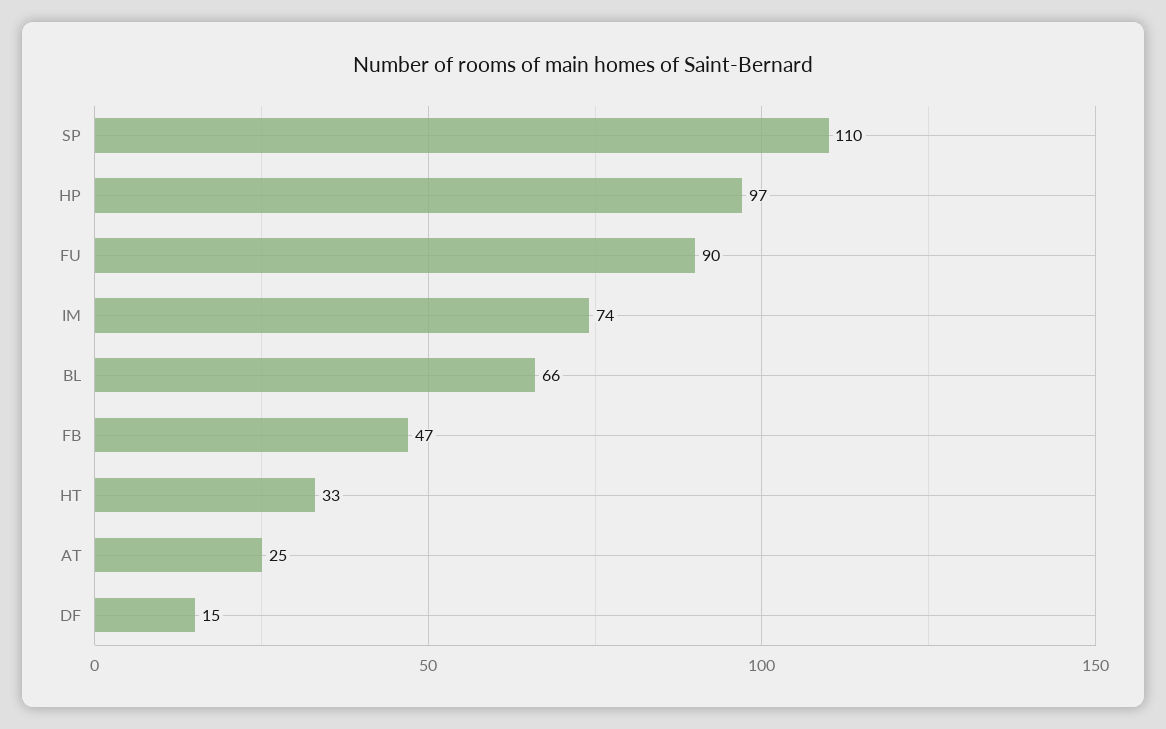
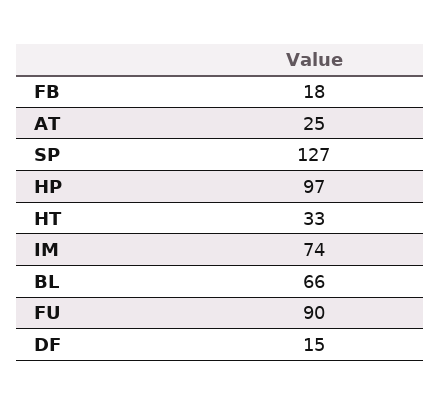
  {
-   "SP": 110,
+   "SP": 127,
    "HP": 97,
    "FU": 90,
    "IM": 74,
    "BL": 66,
-   "FB": 47,
+   "FB": 18,
    "HT": 33,
    "AT": 25,
    "DF": 15
  }

